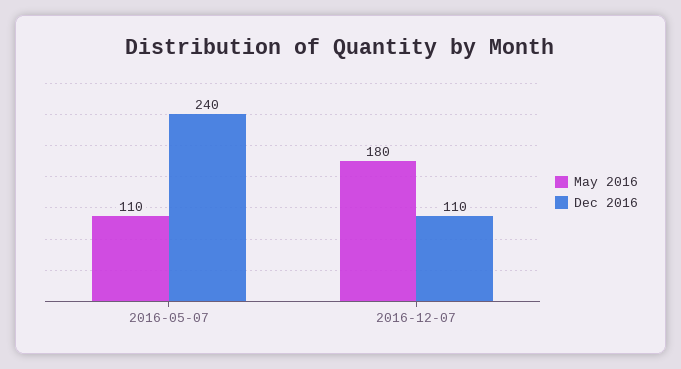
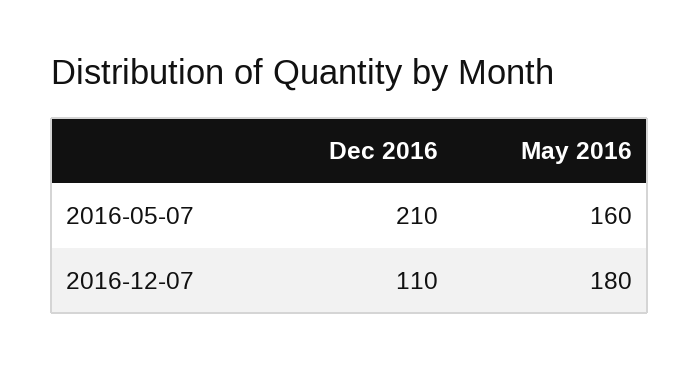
  {
    "May 2016": {
-     "2016-05-07": 110,
+     "2016-05-07": 160,
      "2016-12-07": 180
    },
    "Dec 2016": {
-     "2016-05-07": 240,
+     "2016-05-07": 210,
      "2016-12-07": 110
    }
  }

